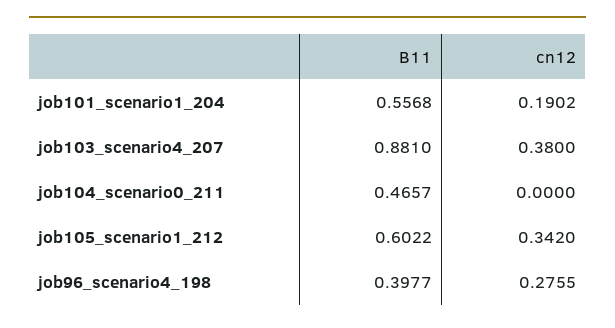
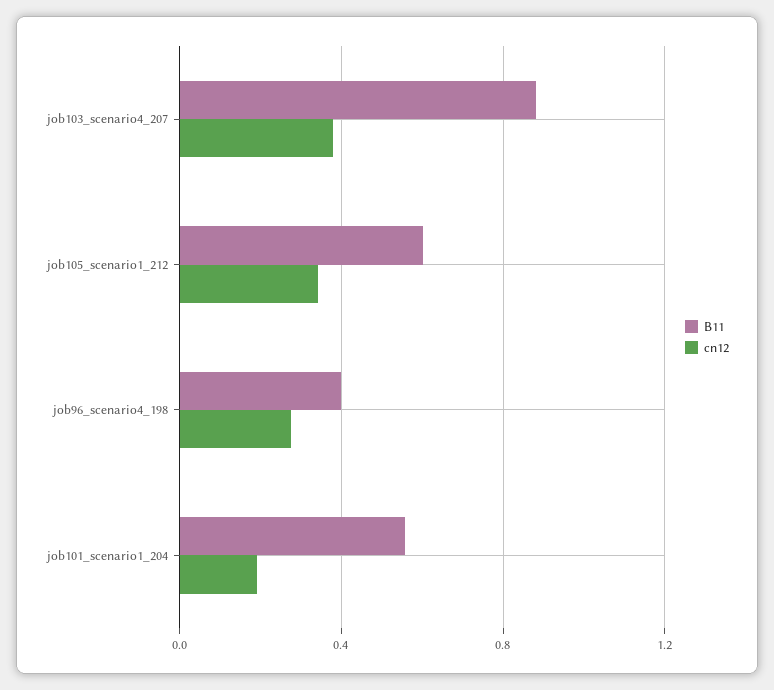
  {
    "B11": {
      "job101_scenario1_204": 0.5568,
      "job103_scenario4_207": 0.881,
-     "job104_scenario0_211": 0.4657,
      "job105_scenario1_212": 0.6022,
      "job96_scenario4_198": 0.3977
    },
    "cn12": {
      "job101_scenario1_204": 0.1902,
      "job103_scenario4_207": 0.38,
-     "job104_scenario0_211": 0,
      "job105_scenario1_212": 0.342,
      "job96_scenario4_198": 0.2755
    }
  }

